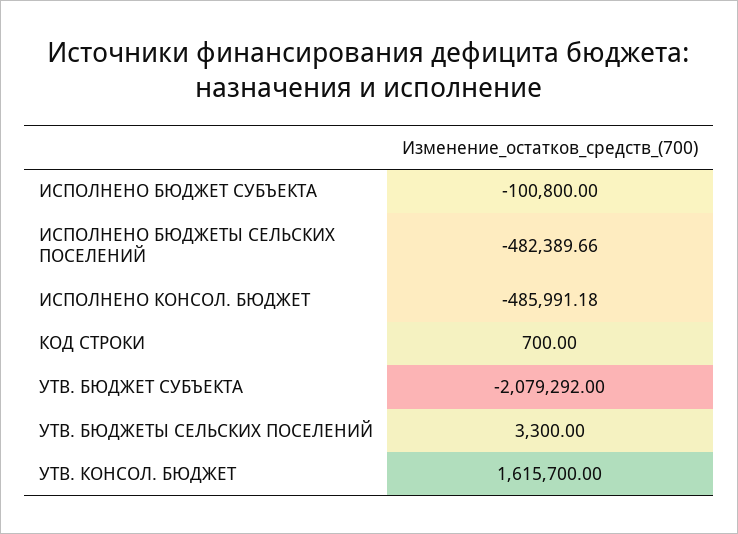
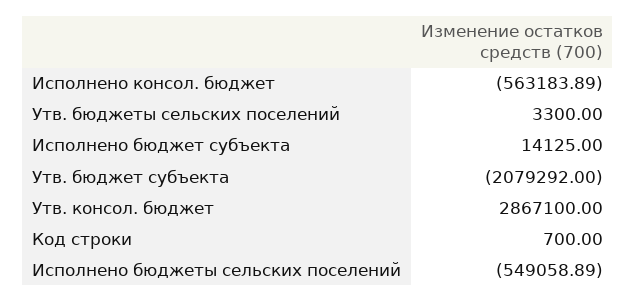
  {
-   "ИСПОЛНЕНО БЮДЖЕТ СУБЪЕКТА": -100800,
+   "ИСПОЛНЕНО БЮДЖЕТ СУБЪЕКТА": 14125,
-   "ИСПОЛНЕНО БЮДЖЕТЫ СЕЛЬСКИХ ПОСЕЛЕНИЙ": -482389.66,
+   "ИСПОЛНЕНО БЮДЖЕТЫ СЕЛЬСКИХ ПОСЕЛЕНИЙ": -549058.89,
-   "ИСПОЛНЕНО КОНСОЛ. БЮДЖЕТ": -485991.18,
+   "ИСПОЛНЕНО КОНСОЛ. БЮДЖЕТ": -563183.89,
    "КОД СТРОКИ": 700,
    "УТВ. БЮДЖЕТ СУБЪЕКТА": -2079292,
    "УТВ. БЮДЖЕТЫ СЕЛЬСКИХ ПОСЕЛЕНИЙ": 3300,
-   "УТВ. КОНСОЛ. БЮДЖЕТ": 1615700
+   "УТВ. КОНСОЛ. БЮДЖЕТ": 2867100
  }

